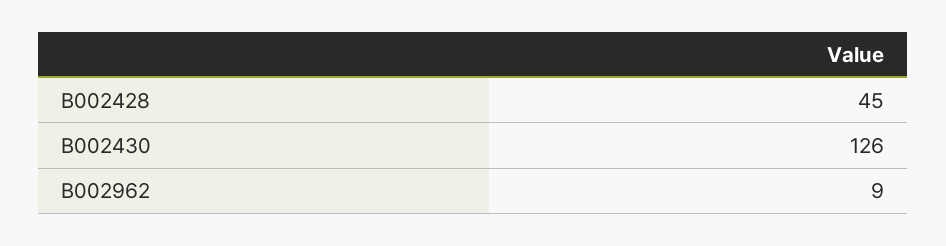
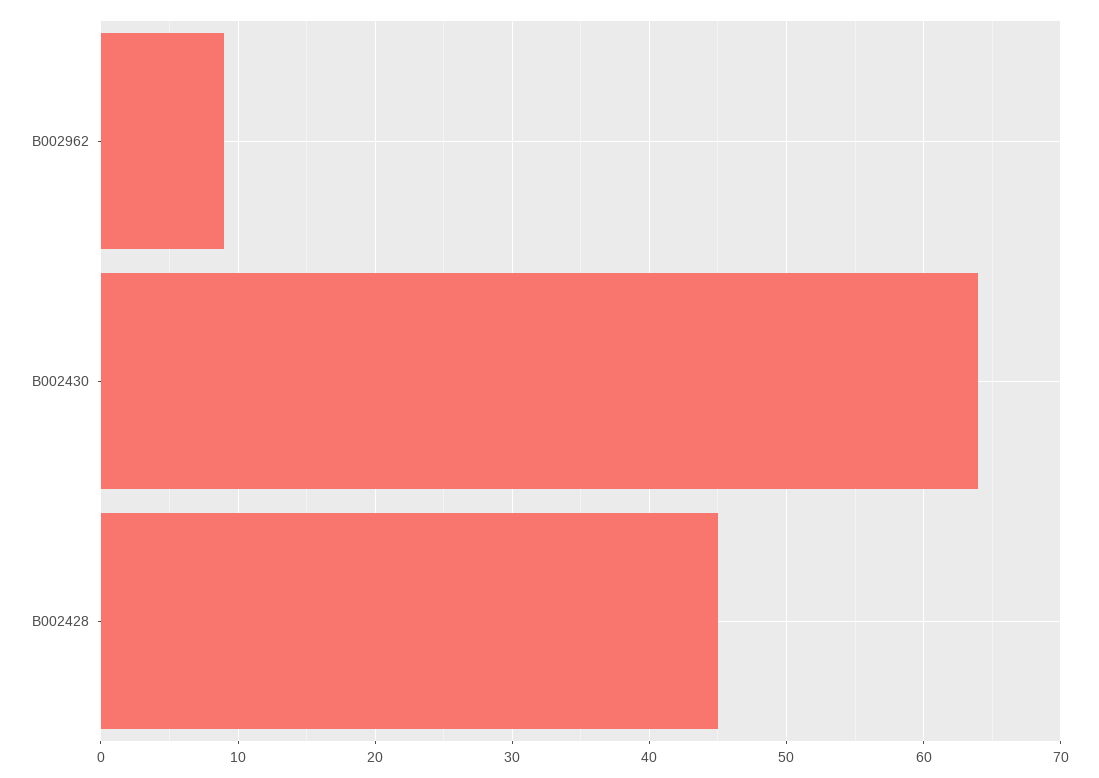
  {
    "B002428": 45,
-   "B002430": 126,
+   "B002430": 64,
    "B002962": 9
  }

